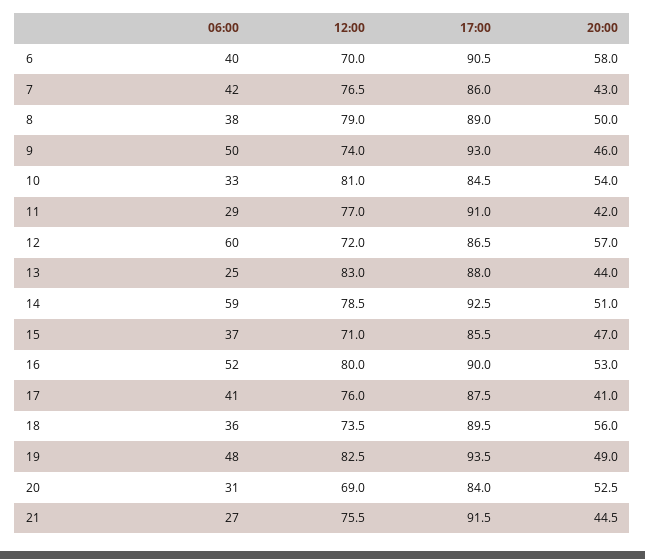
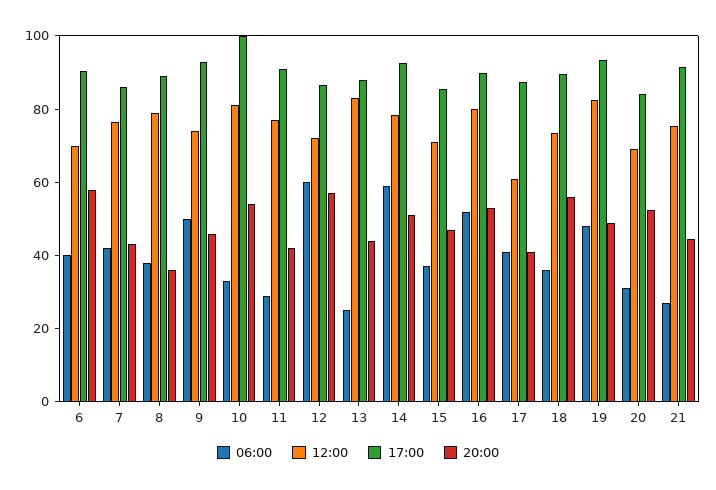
  {
    "06:00": {
      "6": 40,
      "7": 42,
      "8": 38,
      "9": 50,
      "10": 33,
      "11": 29,
      "12": 60,
      "13": 25,
      "14": 59,
      "15": 37,
      "16": 52,
      "17": 41,
      "18": 36,
      "19": 48,
      "20": 31,
      "21": 27
    },
    "12:00": {
      "6": 70,
      "7": 76.5,
      "8": 79,
      "9": 74,
      "10": 81,
      "11": 77,
      "12": 72,
      "13": 83,
      "14": 78.5,
      "15": 71,
      "16": 80,
-     "17": 76,
+     "17": 60,
      "18": 73.5,
      "19": 82.5,
      "20": 69,
      "21": 75.5
    },
    "17:00": {
      "6": 90.5,
      "7": 86,
      "8": 89,
      "9": 93,
-     "10": 84.5,
+     "10": 100,
      "11": 91,
      "12": 86.5,
      "13": 88,
      "14": 92.5,
      "15": 85.5,
      "16": 90,
      "17": 87.5,
      "18": 89.5,
      "19": 93.5,
      "20": 84,
      "21": 91.5
    },
    "20:00": {
      "6": 58,
      "7": 43,
-     "8": 50,
+     "8": 35,
      "9": 46,
      "10": 54,
      "11": 42,
      "12": 57,
      "13": 44,
      "14": 51,
      "15": 47,
      "16": 53,
      "17": 41,
      "18": 56,
      "19": 49,
      "20": 52.5,
      "21": 44.5
    }
  }

